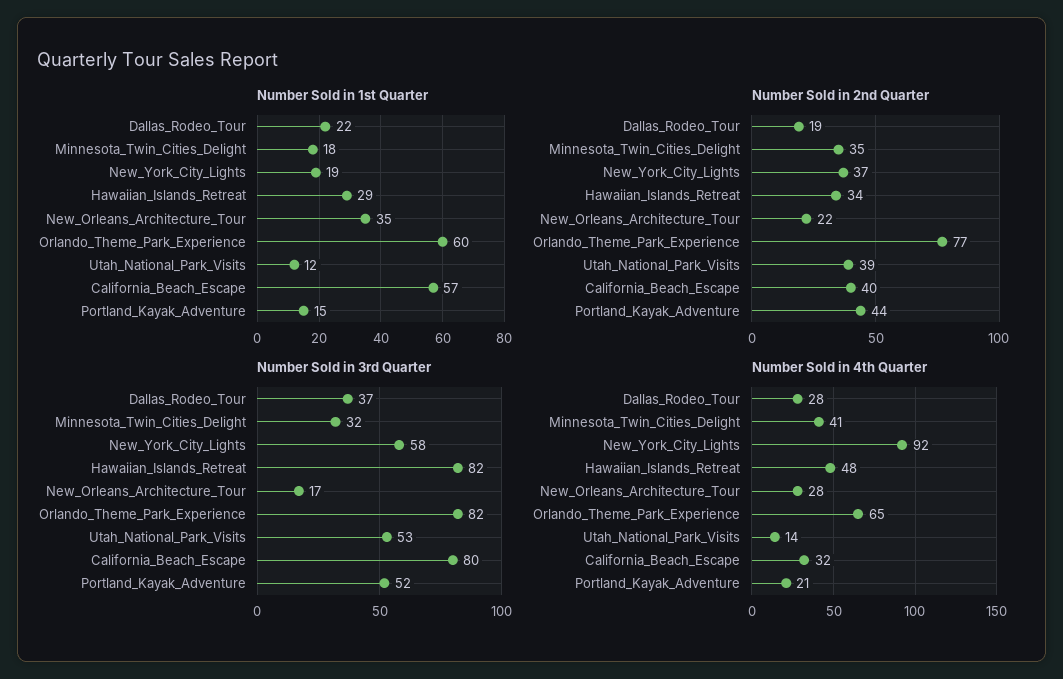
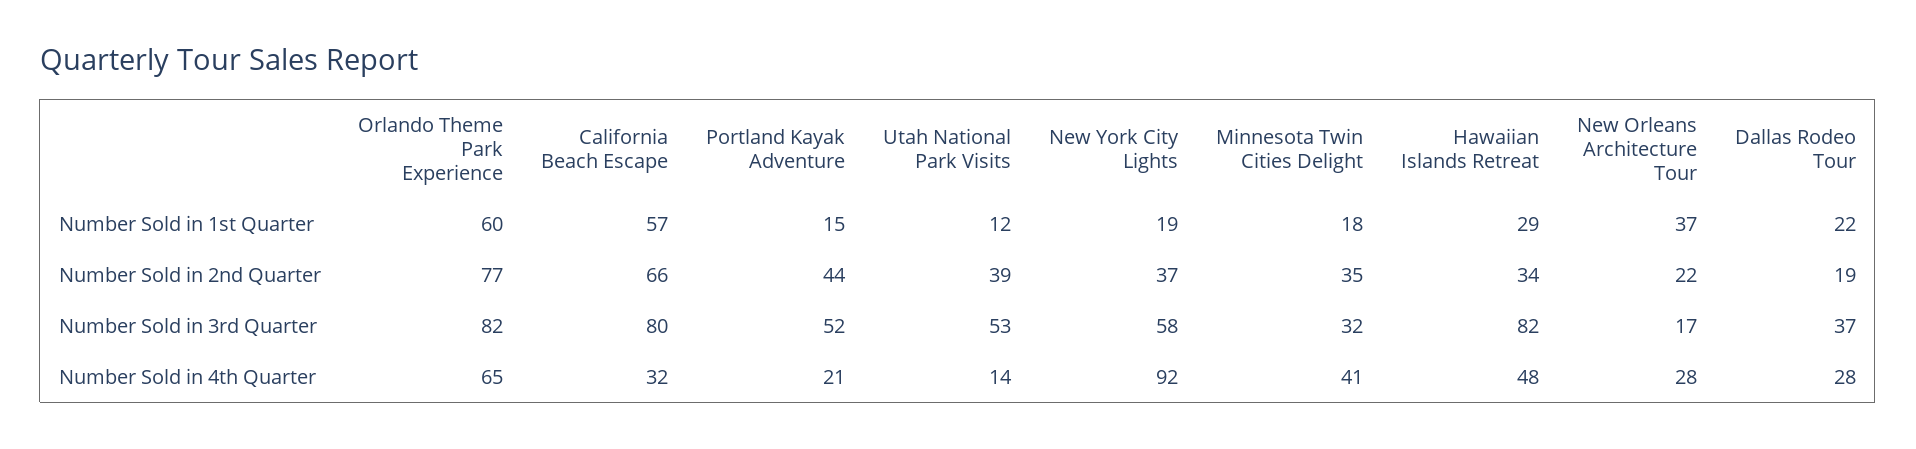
  {
    "Number Sold in 1st Quarter": {
      "Dallas_Rodeo_Tour": 22,
      "Minnesota_Twin_Cities_Delight": 18,
      "New_York_City_Lights": 19,
      "Hawaiian_Islands_Retreat": 29,
-     "New_Orleans_Architecture_Tour": 35,
+     "New_Orleans_Architecture_Tour": 37,
      "Orlando_Theme_Park_Experience": 60,
      "Utah_National_Park_Visits": 12,
      "California_Beach_Escape": 57,
      "Portland_Kayak_Adventure": 15
    },
    "Number Sold in 2nd Quarter": {
      "Dallas_Rodeo_Tour": 19,
      "Minnesota_Twin_Cities_Delight": 35,
      "New_York_City_Lights": 37,
      "Hawaiian_Islands_Retreat": 34,
      "New_Orleans_Architecture_Tour": 22,
      "Orlando_Theme_Park_Experience": 77,
      "Utah_National_Park_Visits": 39,
-     "California_Beach_Escape": 40,
+     "California_Beach_Escape": 66,
      "Portland_Kayak_Adventure": 44
    },
    "Number Sold in 3rd Quarter": {
      "Dallas_Rodeo_Tour": 37,
      "Minnesota_Twin_Cities_Delight": 32,
      "New_York_City_Lights": 58,
      "Hawaiian_Islands_Retreat": 82,
      "New_Orleans_Architecture_Tour": 17,
      "Orlando_Theme_Park_Experience": 82,
      "Utah_National_Park_Visits": 53,
      "California_Beach_Escape": 80,
      "Portland_Kayak_Adventure": 52
    },
    "Number Sold in 4th Quarter": {
      "Dallas_Rodeo_Tour": 28,
      "Minnesota_Twin_Cities_Delight": 41,
      "New_York_City_Lights": 92,
      "Hawaiian_Islands_Retreat": 48,
      "New_Orleans_Architecture_Tour": 28,
      "Orlando_Theme_Park_Experience": 65,
      "Utah_National_Park_Visits": 14,
      "California_Beach_Escape": 32,
      "Portland_Kayak_Adventure": 21
    }
  }

